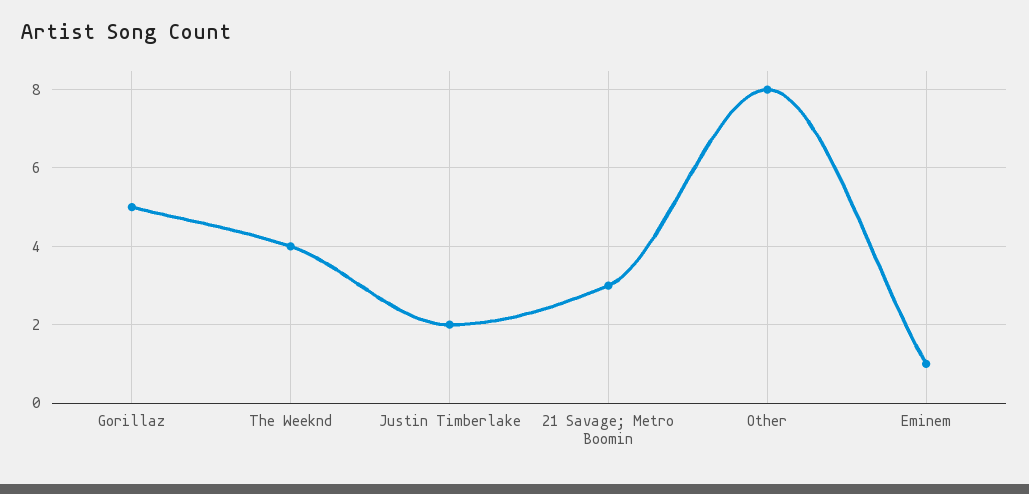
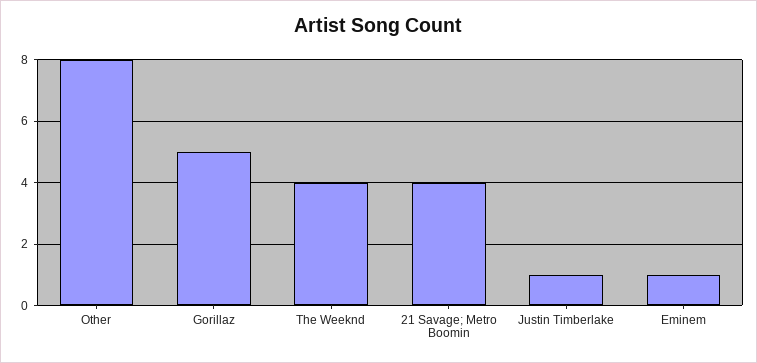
  {
    "Gorillaz": 5,
    "The Weeknd": 4,
-   "Justin Timberlake": 2,
+   "Justin Timberlake": 1,
-   "21 Savage; Metro Boomin": 3,
+   "21 Savage; Metro Boomin": 4,
    "Other": 8,
    "Eminem": 1
  }

